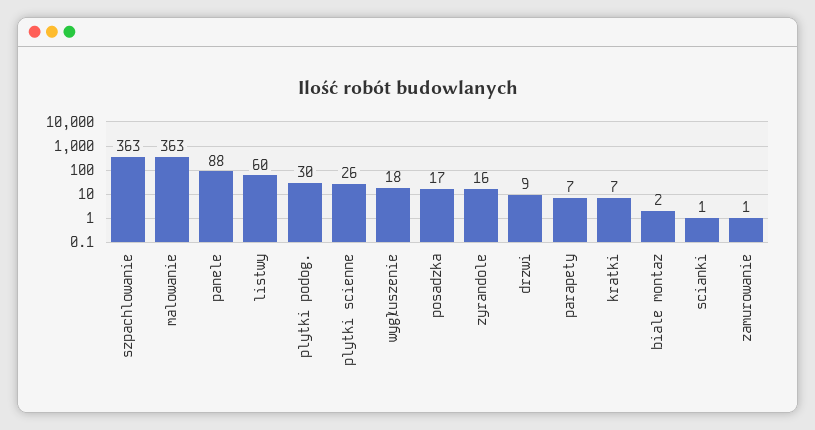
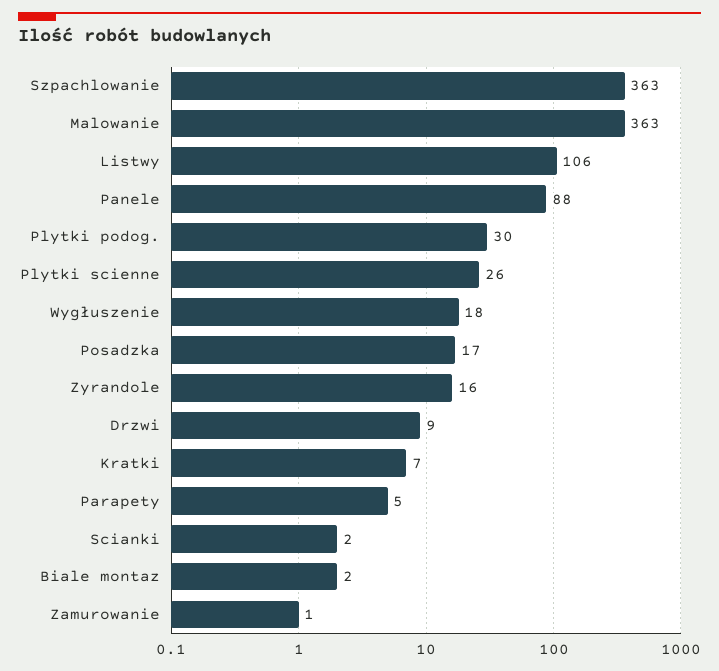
  {
    "szpachlowanie": 363,
    "malowanie": 363,
    "panele": 88,
-   "listwy": 60,
+   "listwy": 106,
    "plytki podog.": 30,
    "plytki scienne": 26,
    "wygłuszenie": 18,
    "posadzka": 17,
    "zyrandole": 16,
    "drzwi": 9,
-   "parapety": 7,
+   "parapety": 5,
    "kratki": 7,
    "biale montaz": 2,
-   "scianki": 1,
+   "scianki": 2,
    "zamurowanie": 1
  }

